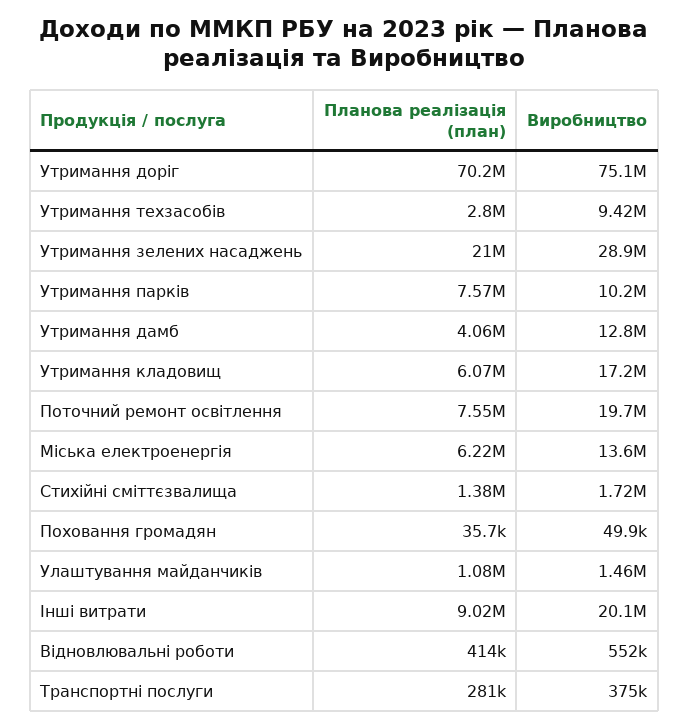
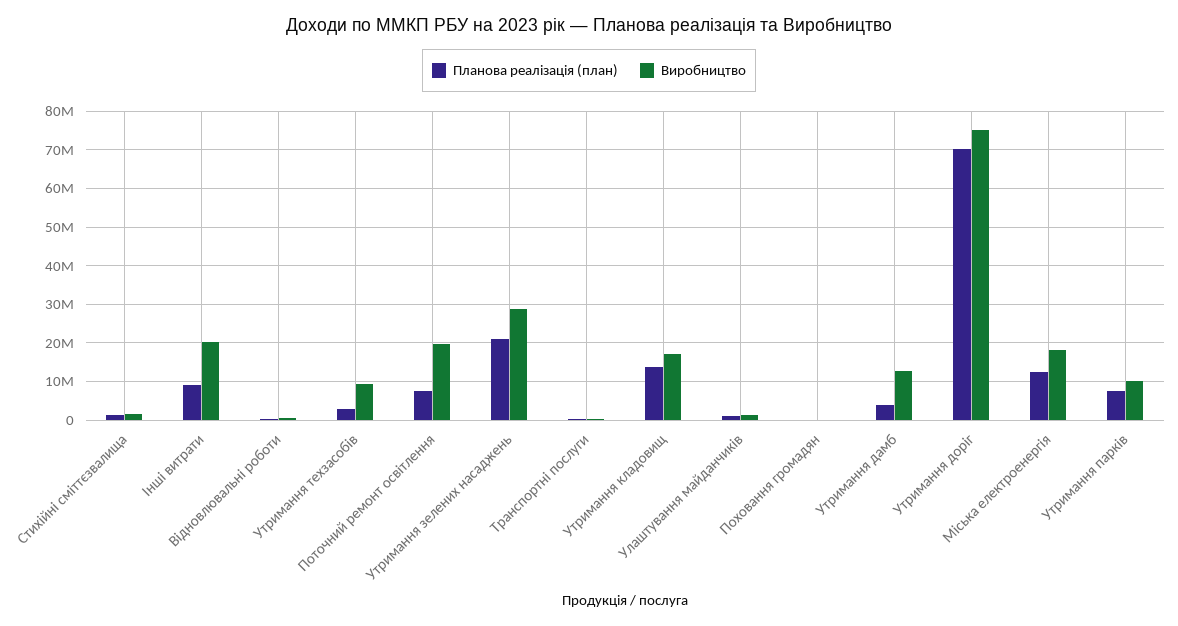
  {
    "Планова реалізація (план)": {
      "Утримання доріг": 70200000,
      "Утримання техзасобів": 2800000,
      "Утримання зелених насаджень": 21000000,
      "Утримання парків": 7570000,
      "Утримання дамб": 4060000,
-     "Утримання кладовищ": 6070000,
+     "Утримання кладовищ": 14000000,
      "Поточний ремонт освітлення": 7550000,
-     "Міська електроенергія": 6220000,
+     "Міська електроенергія": 12000000,
      "Стихійні сміттєзвалища": 1380000,
      "Поховання громадян": 35700,
      "Улаштування майданчиків": 1080000,
      "Інші витрати": 9020000,
      "Відновлювальні роботи": 414000,
      "Транспортні послуги": 281000
    },
    "Виробництво": {
      "Утримання доріг": 75100000,
      "Утримання техзасобів": 9420000,
      "Утримання зелених насаджень": 28900000,
      "Утримання парків": 10200000,
      "Утримання дамб": 12800000,
      "Утримання кладовищ": 17200000,
      "Поточний ремонт освітлення": 19700000,
-     "Міська електроенергія": 13600000,
+     "Міська електроенергія": 18000000,
      "Стихійні сміттєзвалища": 1720000,
      "Поховання громадян": 49900,
      "Улаштування майданчиків": 1460000,
      "Інші витрати": 20100000,
      "Відновлювальні роботи": 552000,
      "Транспортні послуги": 375000
    }
  }

